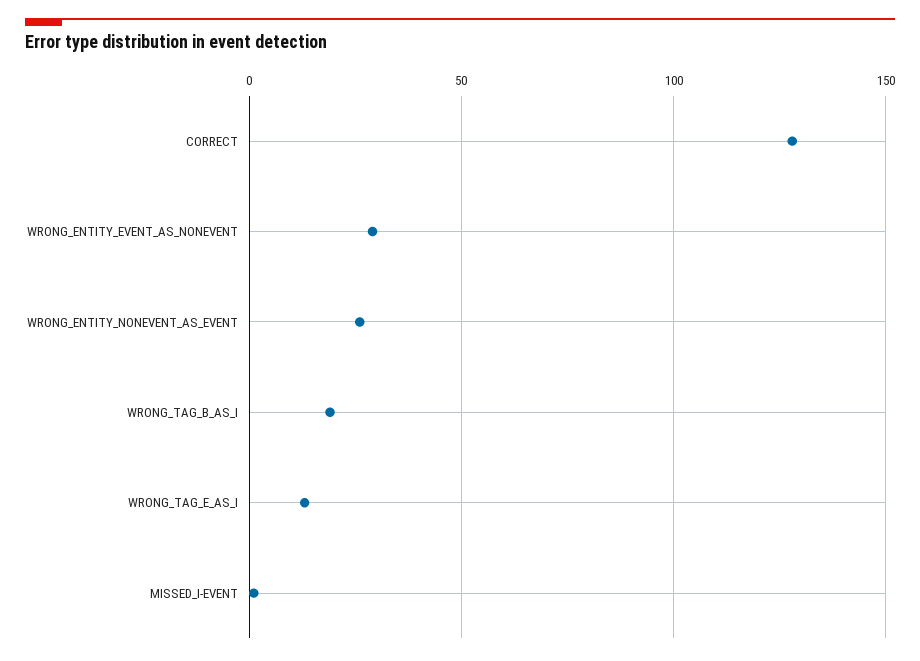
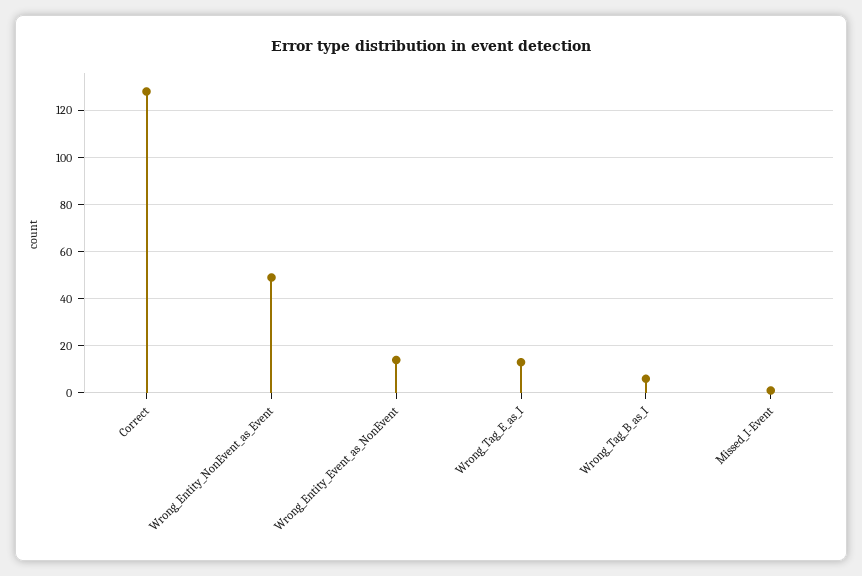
  {
    "CORRECT": 130,
-   "WRONG_ENTITY_EVENT_AS_NONEVENT": 30,
+   "WRONG_ENTITY_EVENT_AS_NONEVENT": 15,
-   "WRONG_ENTITY_NONEVENT_AS_EVENT": 25,
+   "WRONG_ENTITY_NONEVENT_AS_EVENT": 50,
-   "WRONG_TAG_B_AS_I": 20,
+   "WRONG_TAG_B_AS_I": 5,
    "WRONG_TAG_E_AS_I": 15,
    "MISSED_I-EVENT": 0
  }

